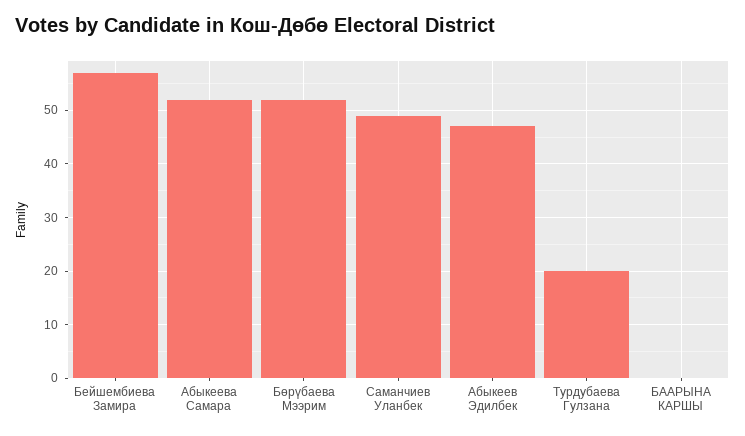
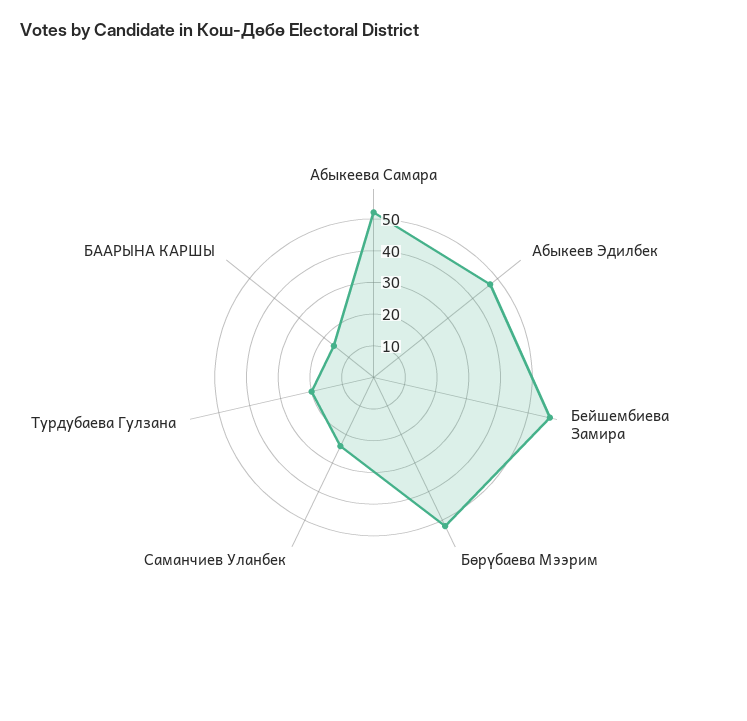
  {
    "Бейшембиева Замира": 55,
    "Абыкеева Самара": 50,
    "Бөрүбаева Мээрим": 50,
-   "Саманчиев Уланбек": 50,
+   "Саманчиев Уланбек": 25,
    "Абыкеев Эдилбек": 45,
    "Турдубаева Гулзана": 20,
-   "БААРЫНА КАРШЫ": 0
+   "БААРЫНА КАРШЫ": 15
  }

